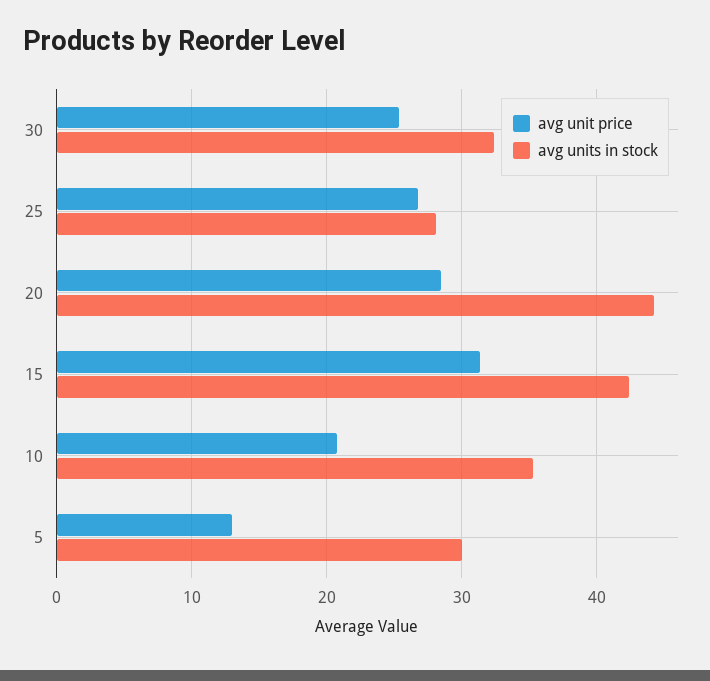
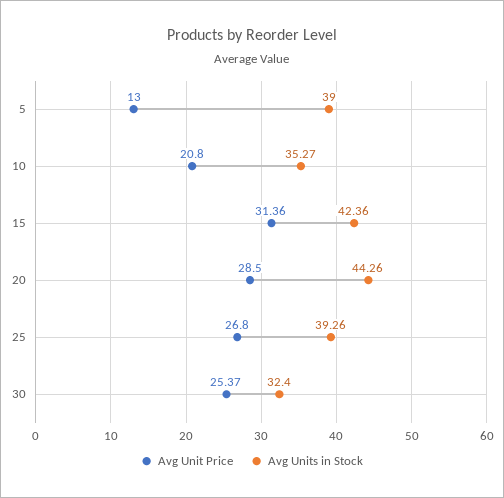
  {
    "avg unit price": {
      "30": 25.37,
      "25": 26.8,
      "20": 28.5,
      "15": 31.36,
      "10": 20.8,
      "5": 13
    },
    "avg units in stock": {
      "30": 32.4,
-     "25": 28,
+     "25": 39.26,
      "20": 44.26,
      "15": 42.36,
      "10": 35.27,
-     "5": 30
+     "5": 39
    }
  }

